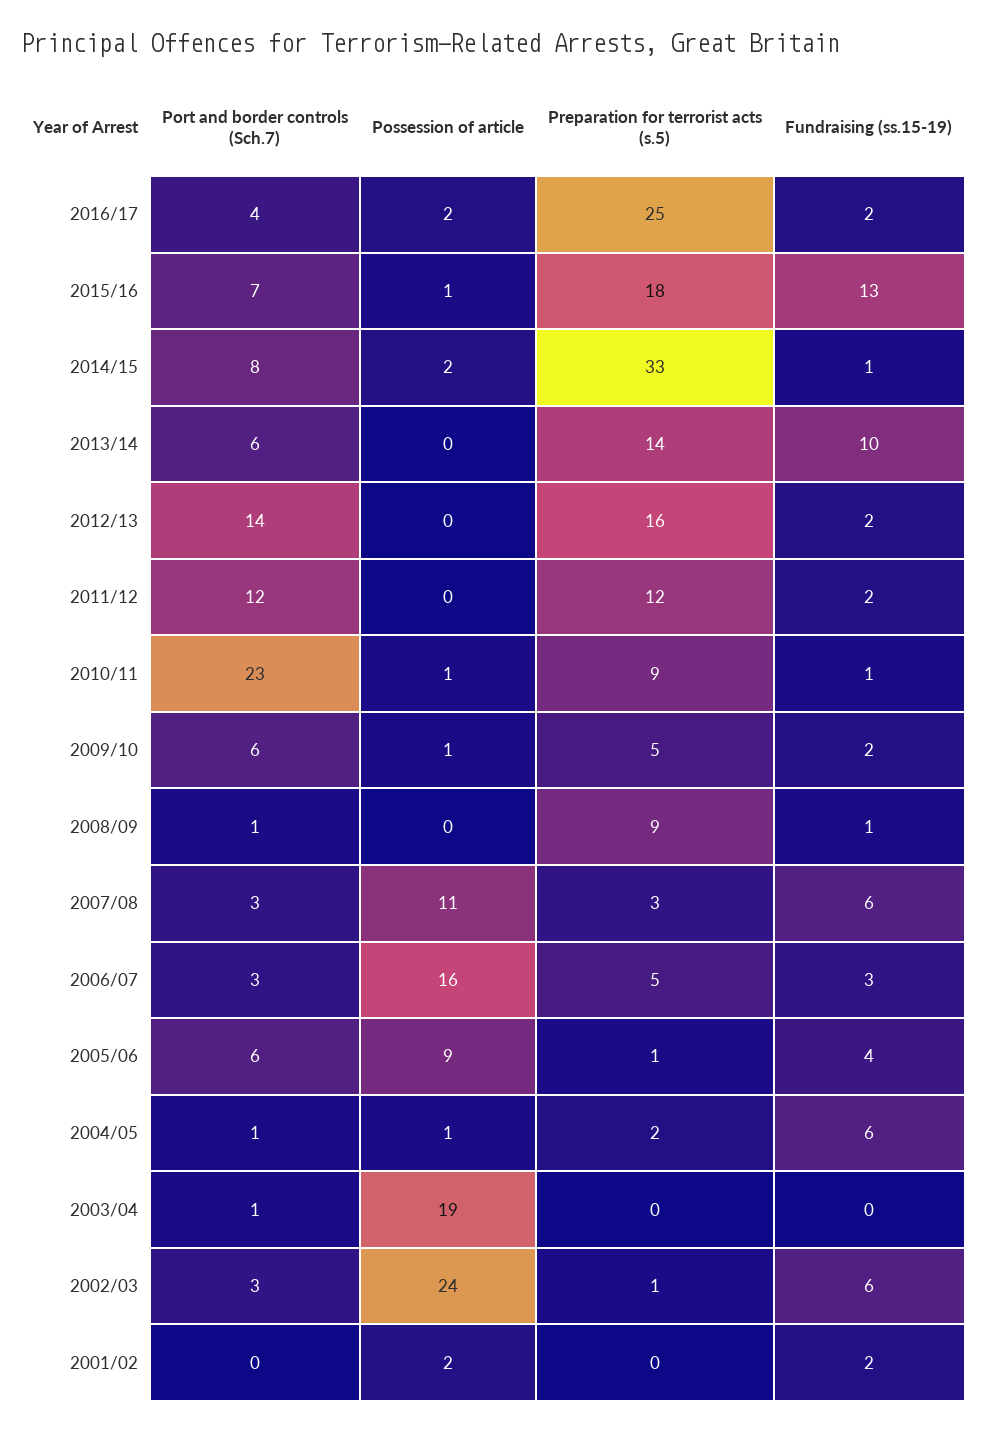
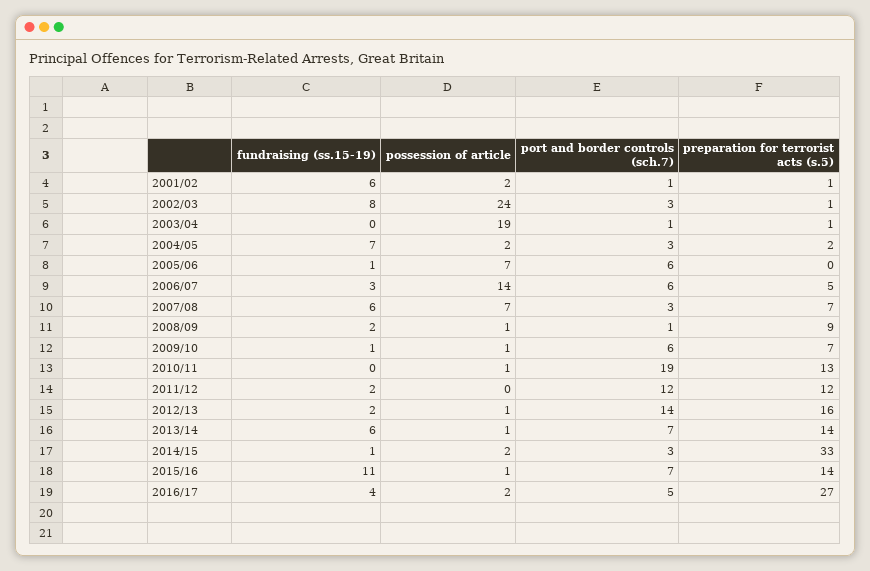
  {
    "Port and border controls (Sch.7)": {
-     "2016/17": 4,
+     "2016/17": 5,
      "2015/16": 7,
-     "2014/15": 8,
+     "2014/15": 3,
-     "2013/14": 6,
+     "2013/14": 7,
      "2012/13": 14,
      "2011/12": 12,
-     "2010/11": 23,
+     "2010/11": 19,
      "2009/10": 6,
      "2008/09": 1,
      "2007/08": 3,
-     "2006/07": 3,
+     "2006/07": 6,
      "2005/06": 6,
-     "2004/05": 1,
+     "2004/05": 3,
      "2003/04": 1,
      "2002/03": 3,
-     "2001/02": 0
+     "2001/02": 1
    },
    "Possession of article": {
      "2016/17": 2,
      "2015/16": 1,
      "2014/15": 2,
-     "2013/14": 0,
+     "2013/14": 1,
-     "2012/13": 0,
+     "2012/13": 1,
      "2011/12": 0,
      "2010/11": 1,
      "2009/10": 1,
-     "2008/09": 0,
+     "2008/09": 1,
-     "2007/08": 11,
+     "2007/08": 7,
-     "2006/07": 16,
+     "2006/07": 14,
-     "2005/06": 9,
+     "2005/06": 7,
-     "2004/05": 1,
+     "2004/05": 2,
      "2003/04": 19,
      "2002/03": 24,
      "2001/02": 2
    },
    "Preparation for terrorist acts (s.5)": {
-     "2016/17": 25,
+     "2016/17": 27,
-     "2015/16": 18,
+     "2015/16": 14,
      "2014/15": 33,
      "2013/14": 14,
      "2012/13": 16,
      "2011/12": 12,
-     "2010/11": 9,
+     "2010/11": 13,
-     "2009/10": 5,
+     "2009/10": 7,
      "2008/09": 9,
-     "2007/08": 3,
+     "2007/08": 7,
      "2006/07": 5,
-     "2005/06": 1,
+     "2005/06": 0,
      "2004/05": 2,
-     "2003/04": 0,
+     "2003/04": 1,
      "2002/03": 1,
-     "2001/02": 0
+     "2001/02": 1
    },
    "Fundraising (ss.15-19)": {
-     "2016/17": 2,
+     "2016/17": 4,
-     "2015/16": 13,
+     "2015/16": 11,
      "2014/15": 1,
-     "2013/14": 10,
+     "2013/14": 6,
      "2012/13": 2,
      "2011/12": 2,
-     "2010/11": 1,
+     "2010/11": 0,
-     "2009/10": 2,
+     "2009/10": 1,
-     "2008/09": 1,
+     "2008/09": 2,
      "2007/08": 6,
      "2006/07": 3,
-     "2005/06": 4,
+     "2005/06": 1,
-     "2004/05": 6,
+     "2004/05": 7,
      "2003/04": 0,
-     "2002/03": 6,
+     "2002/03": 8,
-     "2001/02": 2
+     "2001/02": 6
    }
  }

